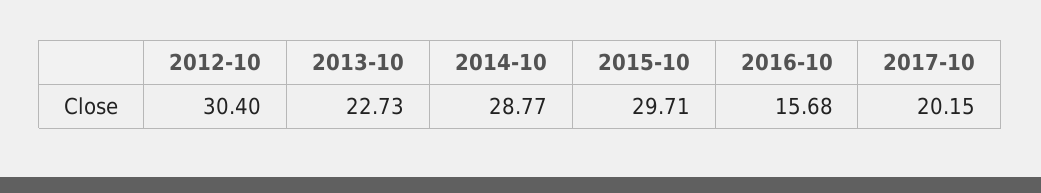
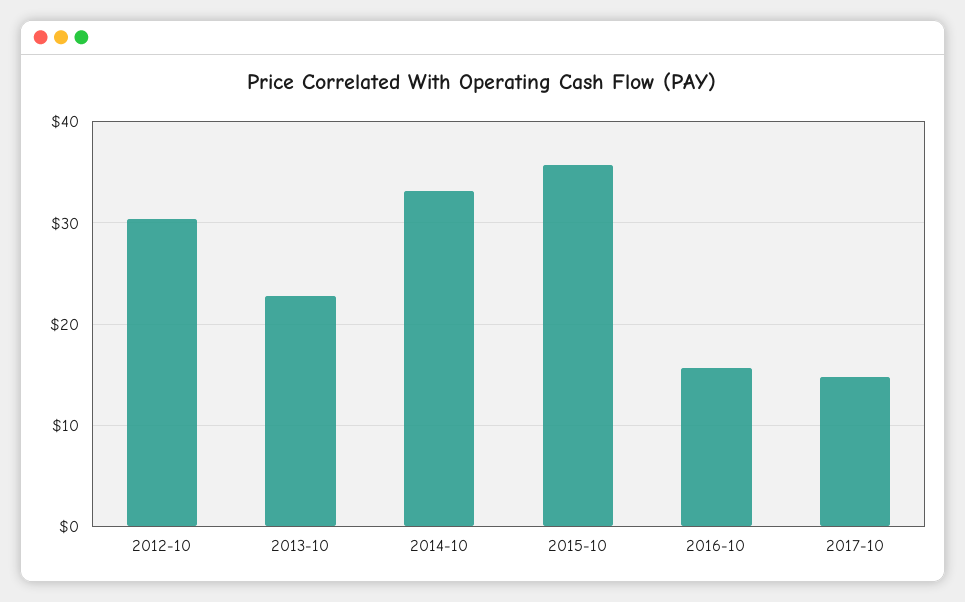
  {
    "2012-10": 30.4,
    "2013-10": 22.73,
-   "2014-10": 28.77,
+   "2014-10": 33,
-   "2015-10": 29.71,
+   "2015-10": 36,
    "2016-10": 15.68,
-   "2017-10": 20.15
+   "2017-10": 15
  }

